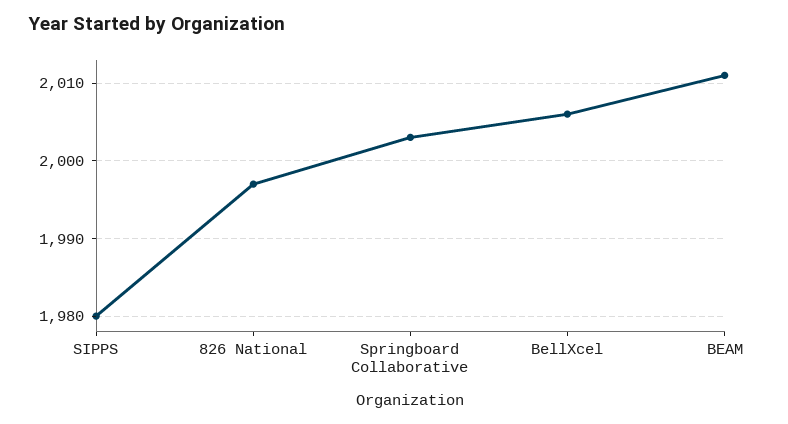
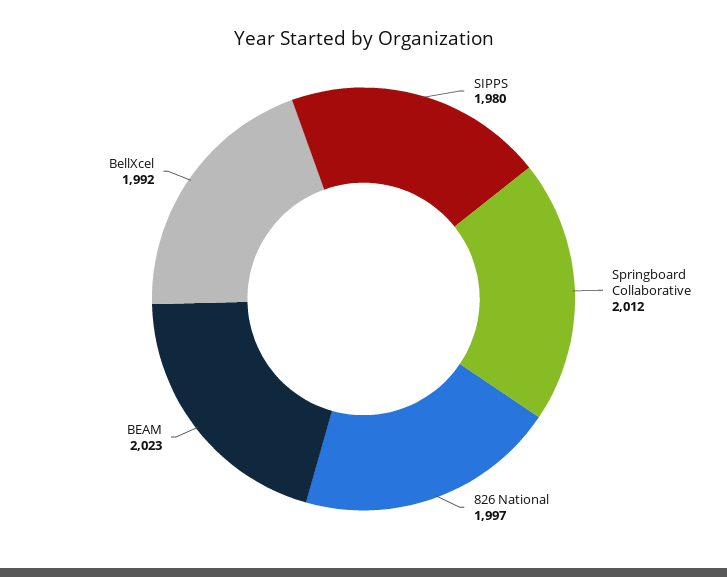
  {
    "SIPPS": 1980,
    "826 National": 1997,
-   "Springboard Collaborative": 2003,
+   "Springboard Collaborative": 2012,
-   "BellXcel": 2006,
+   "BellXcel": 1992,
-   "BEAM": 2011
+   "BEAM": 2023
  }

